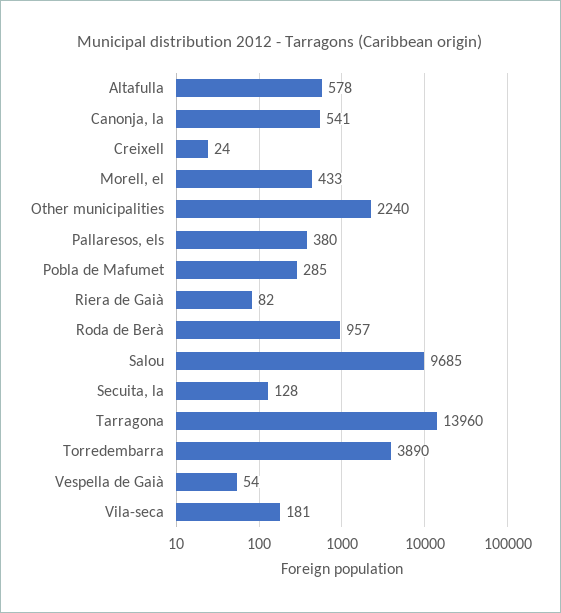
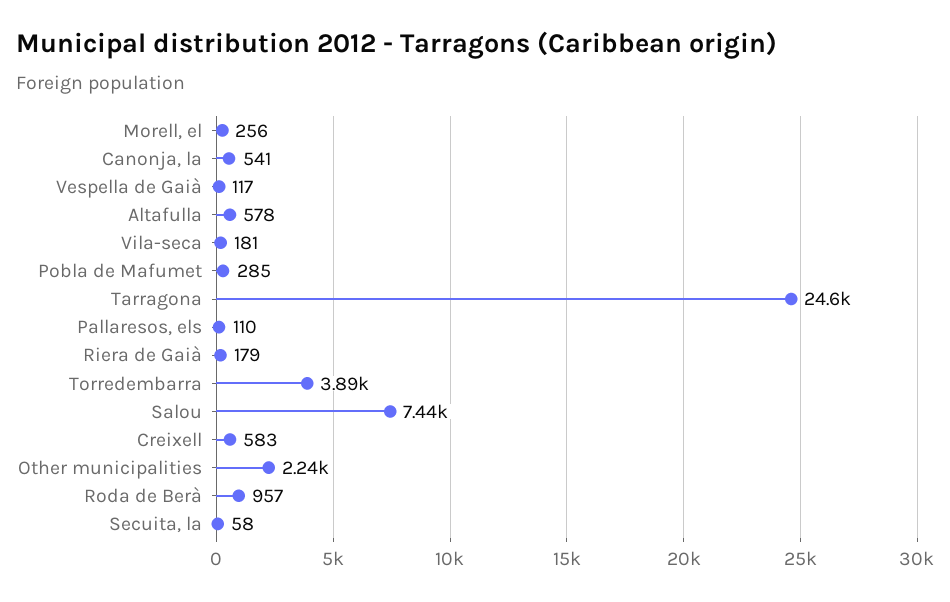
  {
    "Altafulla": 578,
    "Canonja, la": 541,
-   "Creixell": 24,
+   "Creixell": 583,
-   "Morell, el": 433,
+   "Morell, el": 256,
    "Other municipalities": 2240,
-   "Pallaresos, els": 380,
+   "Pallaresos, els": 110,
    "Pobla de Mafumet": 285,
-   "Riera de Gaià": 82,
+   "Riera de Gaià": 179,
    "Roda de Berà": 957,
-   "Salou": 9685,
+   "Salou": 7440,
-   "Secuita, la": 128,
+   "Secuita, la": 58,
-   "Tarragona": 13960,
+   "Tarragona": 24600,
    "Torredembarra": 3890,
-   "Vespella de Gaià": 54,
+   "Vespella de Gaià": 117,
    "Vila-seca": 181
  }

